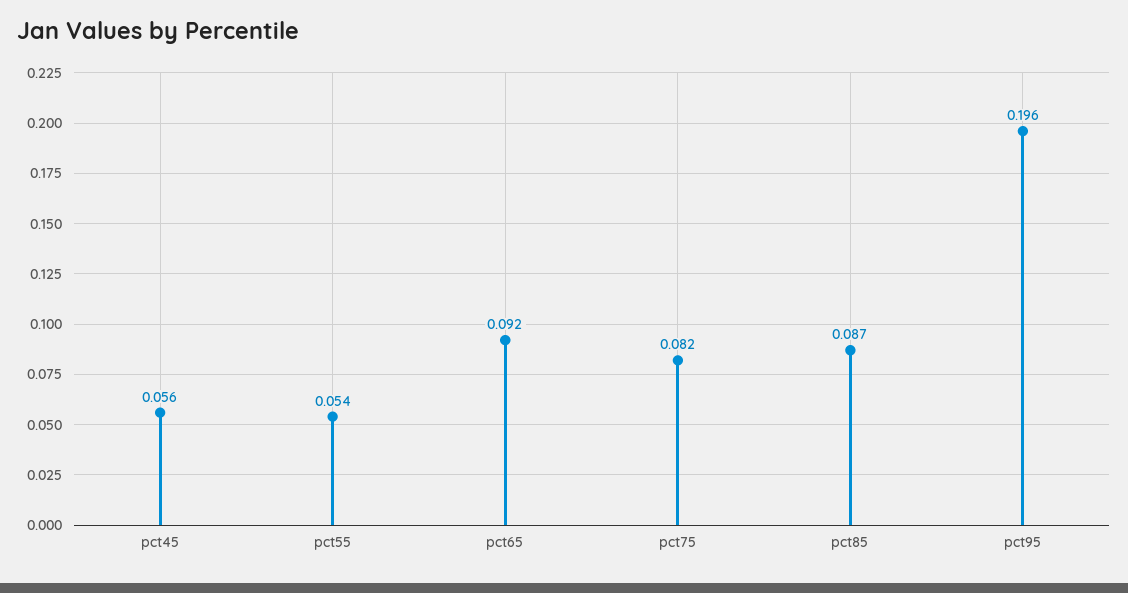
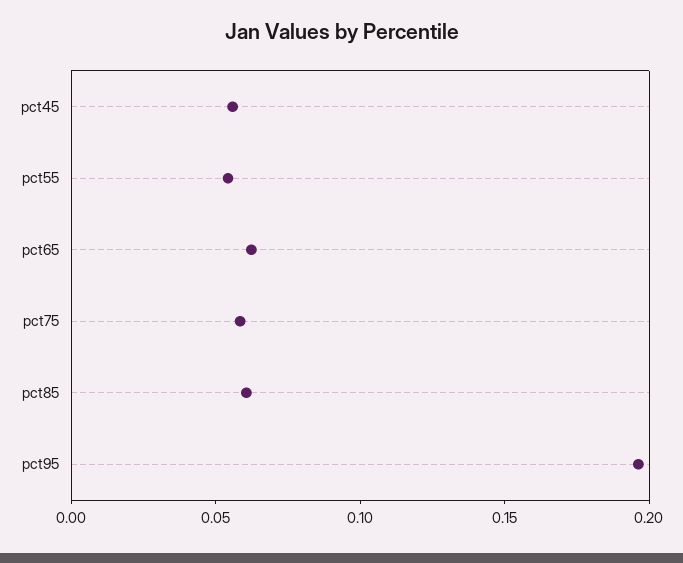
  {
    "pct45": 0.056,
    "pct55": 0.054,
-   "pct65": 0.092,
+   "pct65": 0.06,
-   "pct75": 0.082,
+   "pct75": 0.06,
-   "pct85": 0.087,
+   "pct85": 0.06,
    "pct95": 0.196
  }

